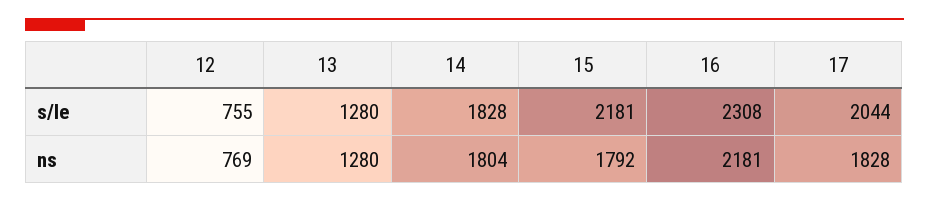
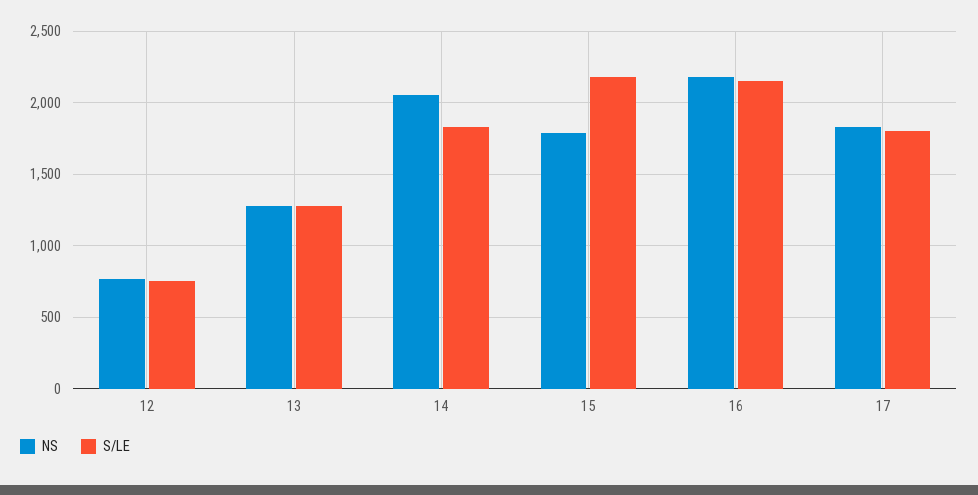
  {
    "s/le": {
      "12": 755,
      "13": 1280,
      "14": 1828,
      "15": 2181,
-     "16": 2308,
+     "16": 2150,
-     "17": 2044
+     "17": 1800
    },
    "ns": {
      "12": 769,
      "13": 1280,
-     "14": 1804,
+     "14": 2050,
      "15": 1792,
      "16": 2181,
      "17": 1828
    }
  }

